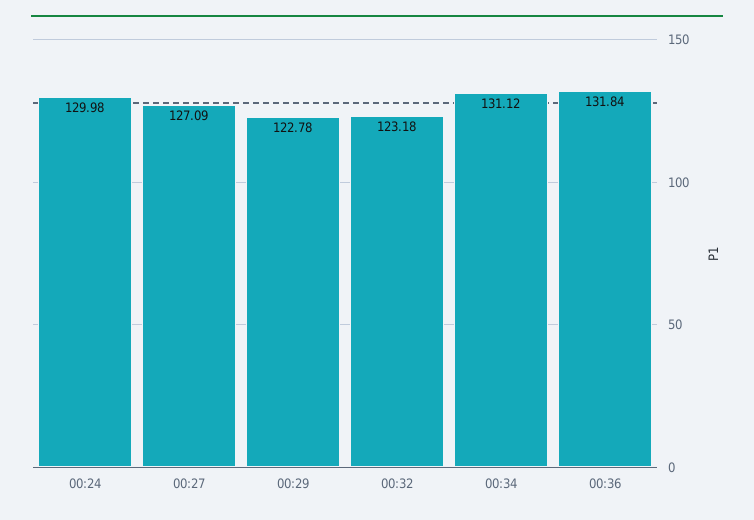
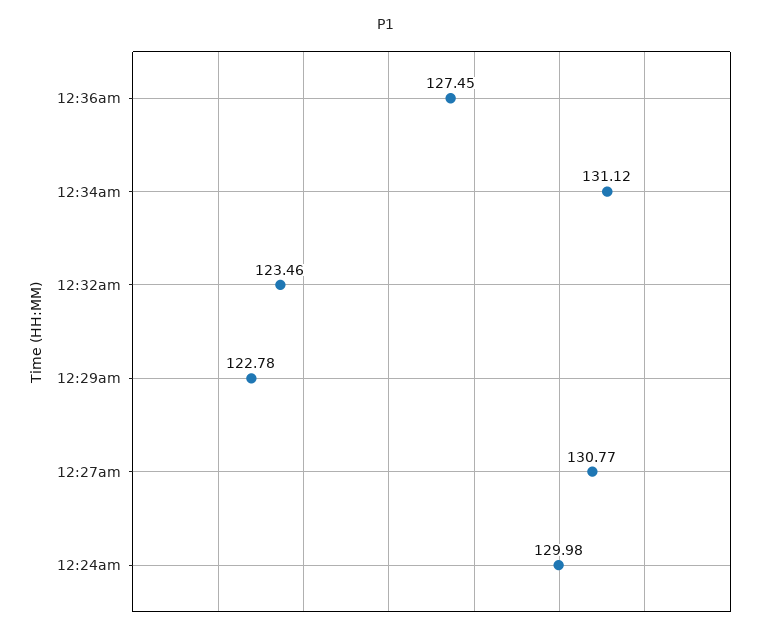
  {
    "00:24": 129.98,
-   "00:27": 127.09,
+   "00:27": 130.77,
    "00:29": 122.78,
-   "00:32": 123.18,
+   "00:32": 123.46,
    "00:34": 131.12,
-   "00:36": 131.84
+   "00:36": 127.45
  }

